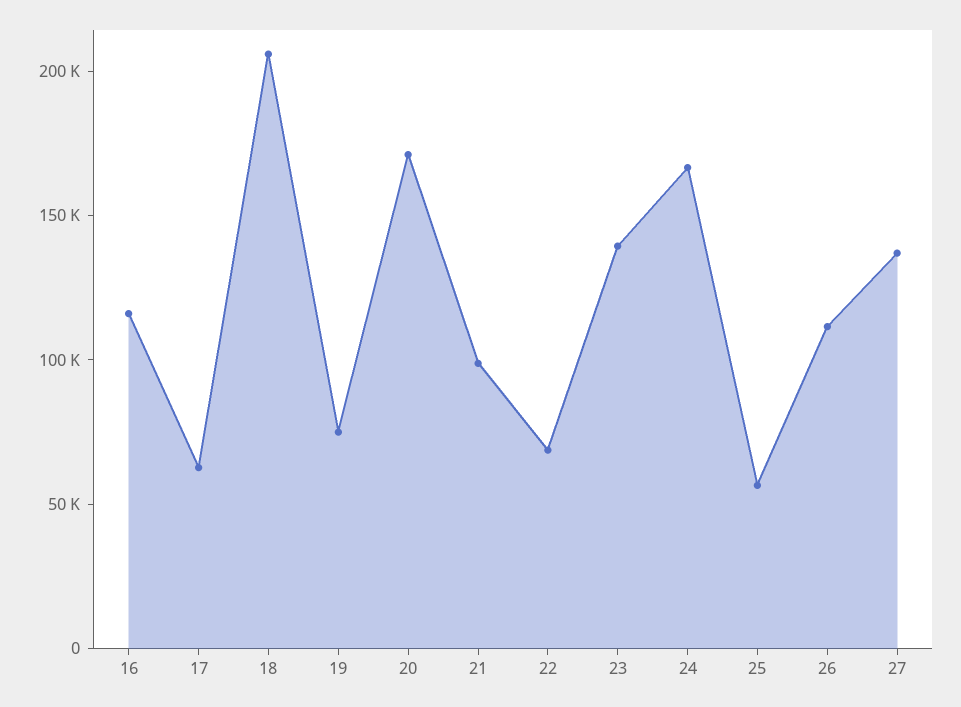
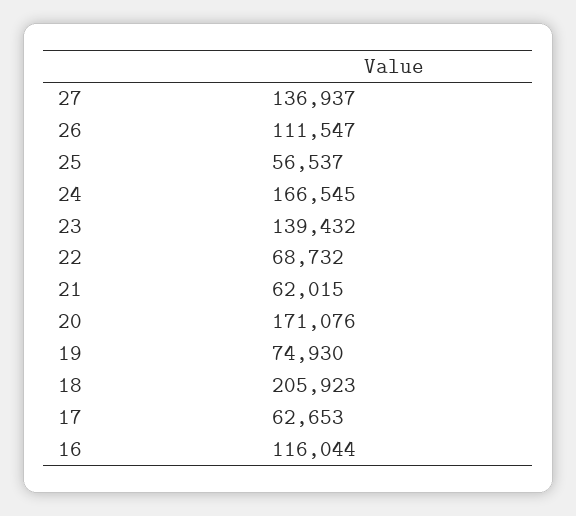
  {
    "16": 116044,
    "17": 62653,
    "18": 205923,
    "19": 74930,
    "20": 171076,
-   "21": 100000,
+   "21": 62015,
    "22": 68732,
    "23": 139432,
    "24": 166545,
    "25": 56537,
    "26": 111547,
    "27": 136937
  }

